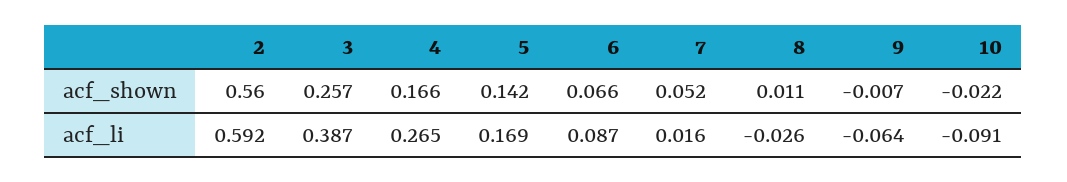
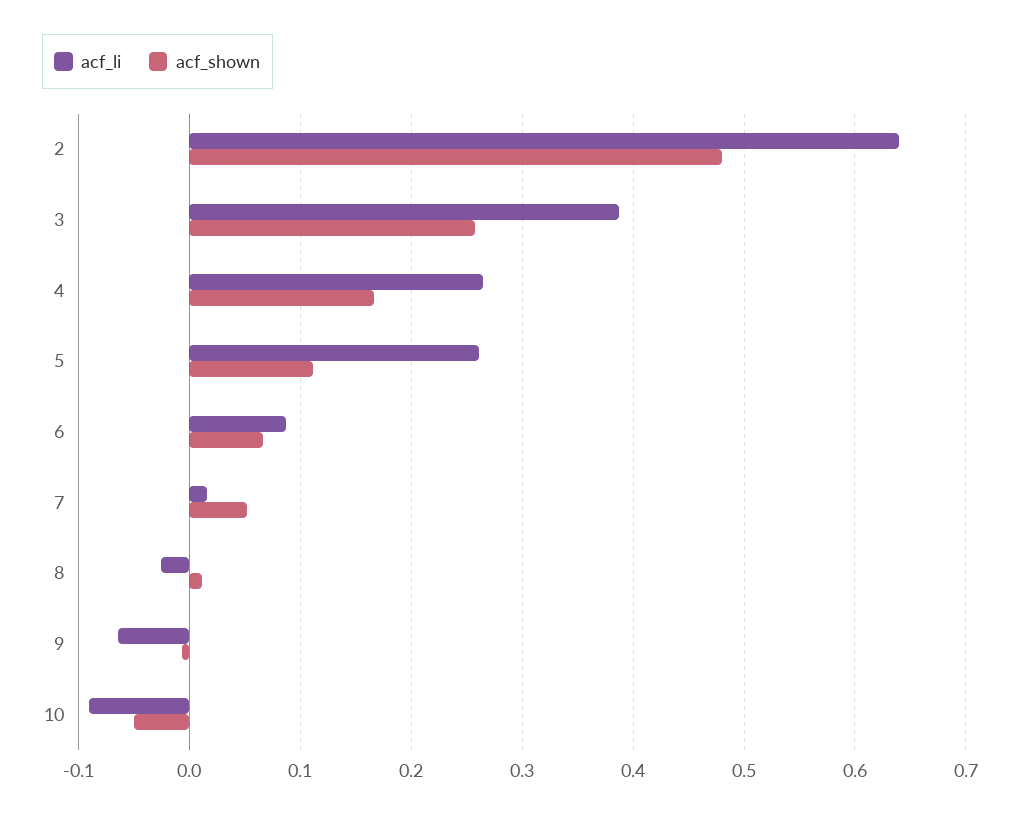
  {
    "acf_shown": {
-     "2": 0.56,
+     "2": 0.48,
      "3": 0.257,
      "4": 0.166,
-     "5": 0.142,
+     "5": 0.11,
      "6": 0.066,
      "7": 0.052,
      "8": 0.011,
      "9": -0.007,
-     "10": -0.022
+     "10": -0.05
    },
    "acf_li": {
-     "2": 0.592,
+     "2": 0.64,
      "3": 0.387,
      "4": 0.265,
-     "5": 0.169,
+     "5": 0.26,
      "6": 0.087,
      "7": 0.016,
      "8": -0.026,
      "9": -0.064,
      "10": -0.091
    }
  }

